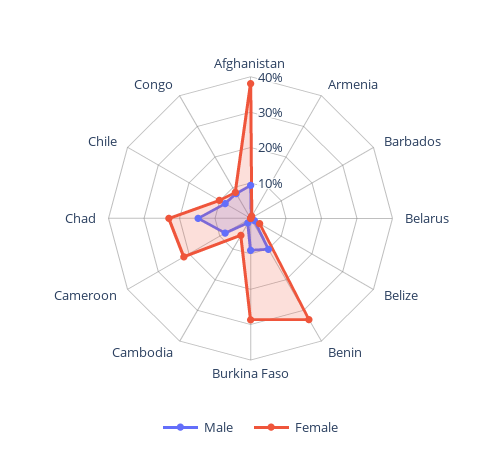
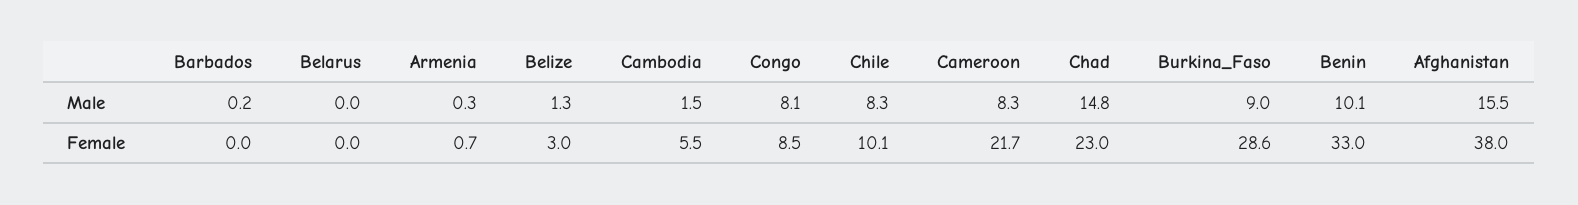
  {
    "Male": {
-     "Afghanistan": 10,
+     "Afghanistan": 15.5,
      "Armenia": 0.3,
      "Barbados": 0.2,
      "Belarus": 0,
      "Belize": 1.3,
      "Benin": 10.1,
      "Burkina Faso": 9,
      "Cambodia": 1.5,
      "Cameroon": 8.3,
      "Chad": 14.8,
      "Chile": 8.3,
      "Congo": 8.1
    },
    "Female": {
      "Afghanistan": 38,
      "Armenia": 0.7,
      "Barbados": 0,
      "Belarus": 0,
      "Belize": 3,
      "Benin": 33,
      "Burkina Faso": 28.6,
      "Cambodia": 5.5,
      "Cameroon": 21.7,
      "Chad": 23,
      "Chile": 10.1,
      "Congo": 8.5
    }
  }

